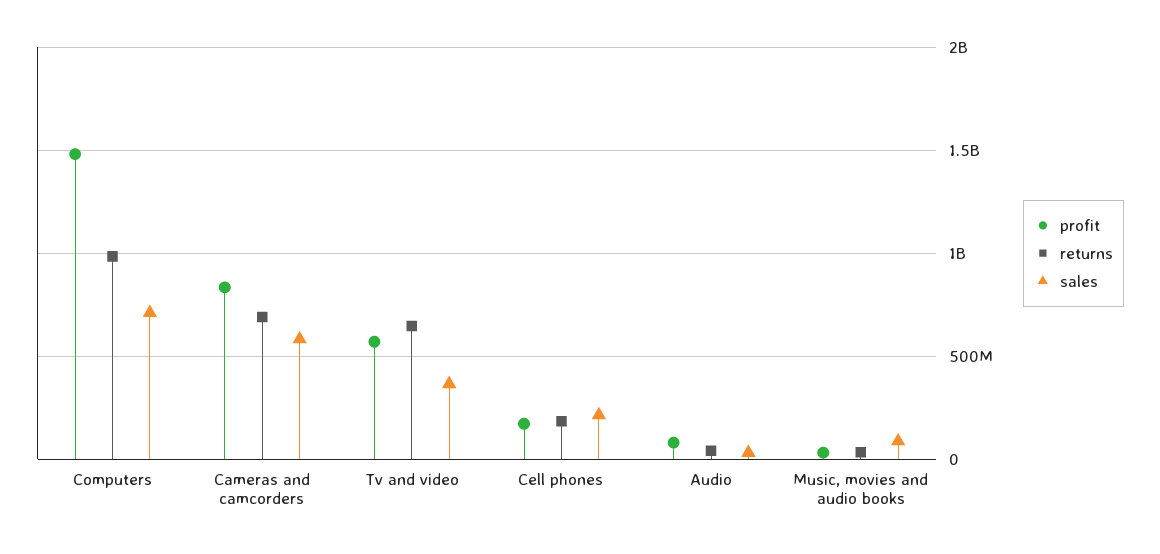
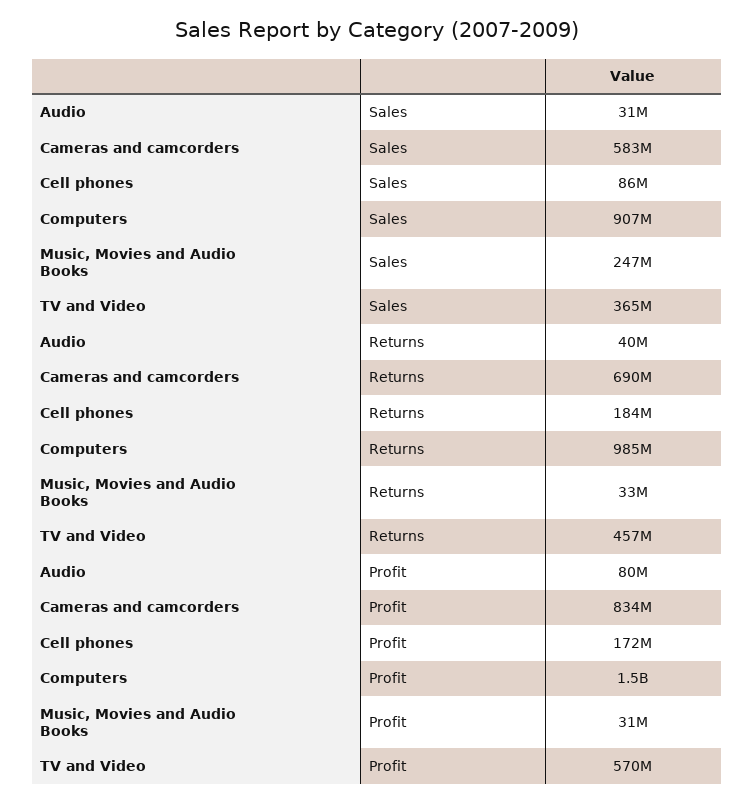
  {
    "profit": {
      "Computers": 1500000000,
      "Cameras and camcorders": 834000000,
      "Tv and video": 570000000,
      "Cell phones": 172000000,
      "Audio": 80000000,
      "Music, movies and audio books": 31000000
    },
    "returns": {
      "Computers": 985000000,
      "Cameras and camcorders": 690000000,
-     "Tv and video": 650000000,
+     "Tv and video": 457000000,
      "Cell phones": 184000000,
      "Audio": 40000000,
      "Music, movies and audio books": 33000000
    },
    "sales": {
-     "Computers": 700000000,
+     "Computers": 907000000,
      "Cameras and camcorders": 583000000,
      "Tv and video": 365000000,
-     "Cell phones": 200000000,
+     "Cell phones": 86000000,
      "Audio": 31000000,
-     "Music, movies and audio books": 100000000
+     "Music, movies and audio books": 247000000
    }
  }

